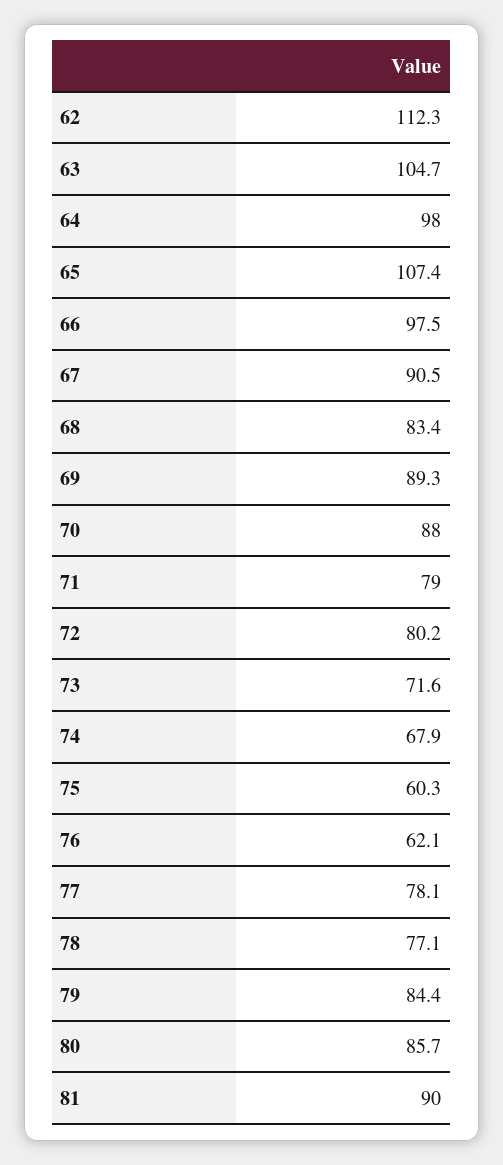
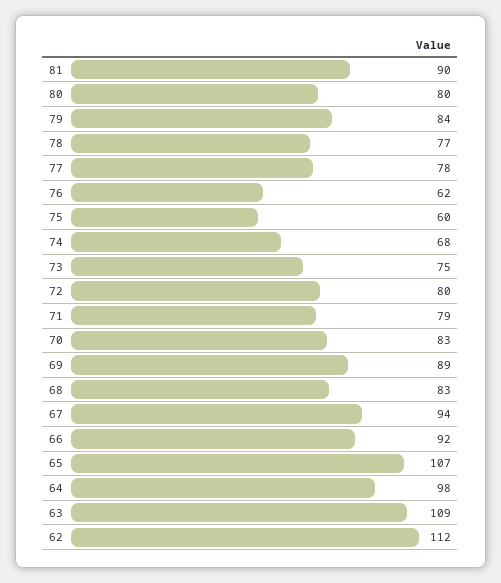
  {
    "62": 112.3,
-   "63": 104.7,
+   "63": 109,
    "64": 98,
    "65": 107.4,
-   "66": 97.5,
+   "66": 92,
-   "67": 90.5,
+   "67": 94,
    "68": 83.4,
    "69": 89.3,
-   "70": 88,
+   "70": 83,
    "71": 79,
    "72": 80.2,
-   "73": 71.6,
+   "73": 75,
    "74": 67.9,
    "75": 60.3,
    "76": 62.1,
    "77": 78.1,
    "78": 77.1,
    "79": 84.4,
-   "80": 85.7,
+   "80": 80,
    "81": 90
  }

